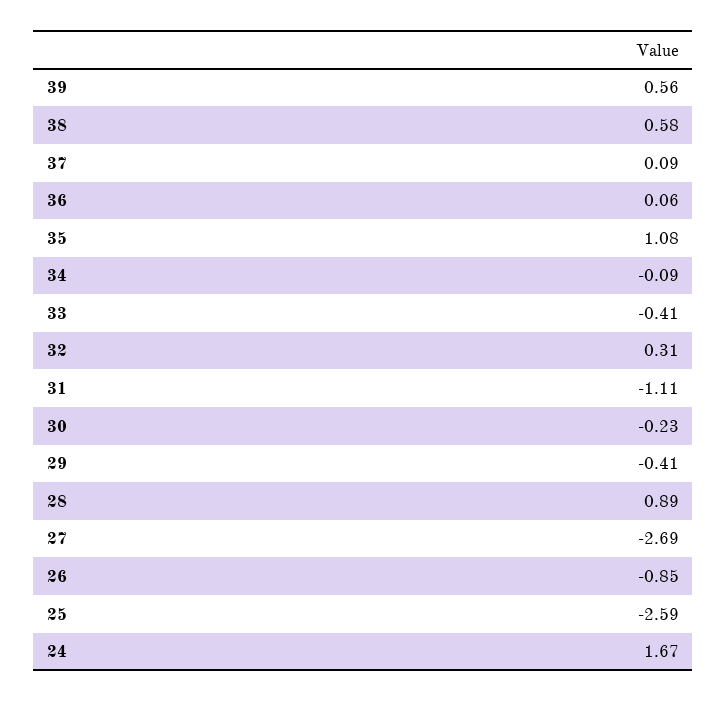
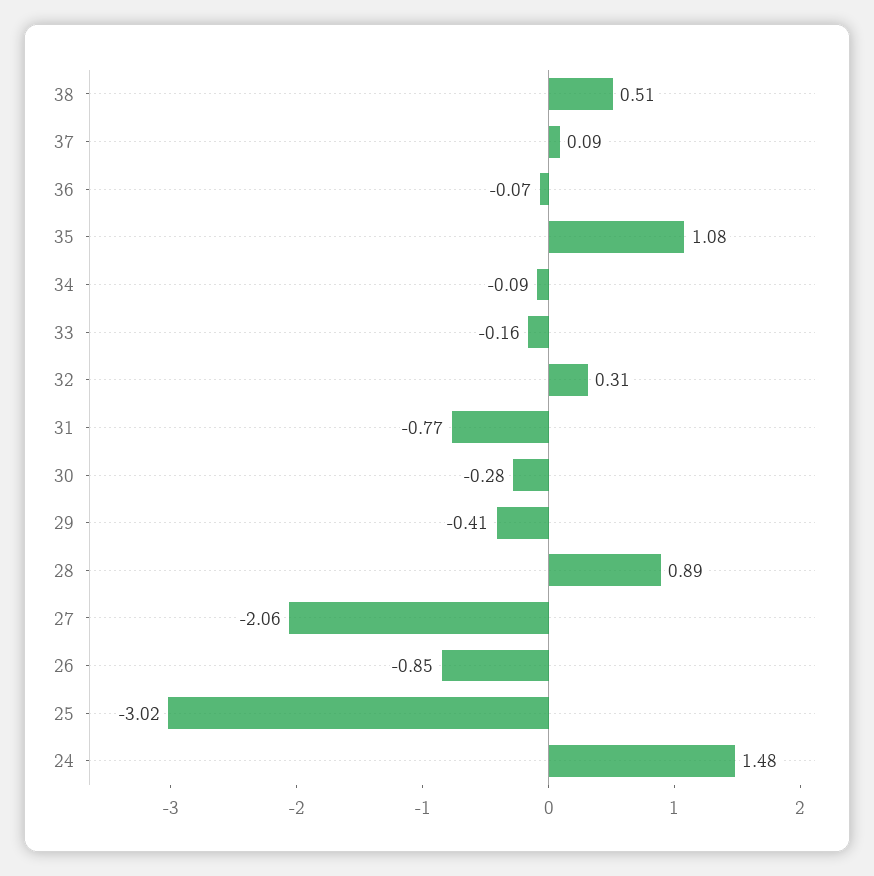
  {
-   "39": 0.56,
-   "38": 0.58,
+   "38": 0.51,
    "37": 0.09,
-   "36": 0.06,
+   "36": -0.07,
    "35": 1.08,
    "34": -0.09,
-   "33": -0.41,
+   "33": -0.16,
    "32": 0.31,
-   "31": -1.11,
+   "31": -0.77,
-   "30": -0.23,
+   "30": -0.28,
    "29": -0.41,
    "28": 0.89,
-   "27": -2.69,
+   "27": -2.06,
    "26": -0.85,
-   "25": -2.59,
+   "25": -3.02,
-   "24": 1.67
+   "24": 1.48
  }

